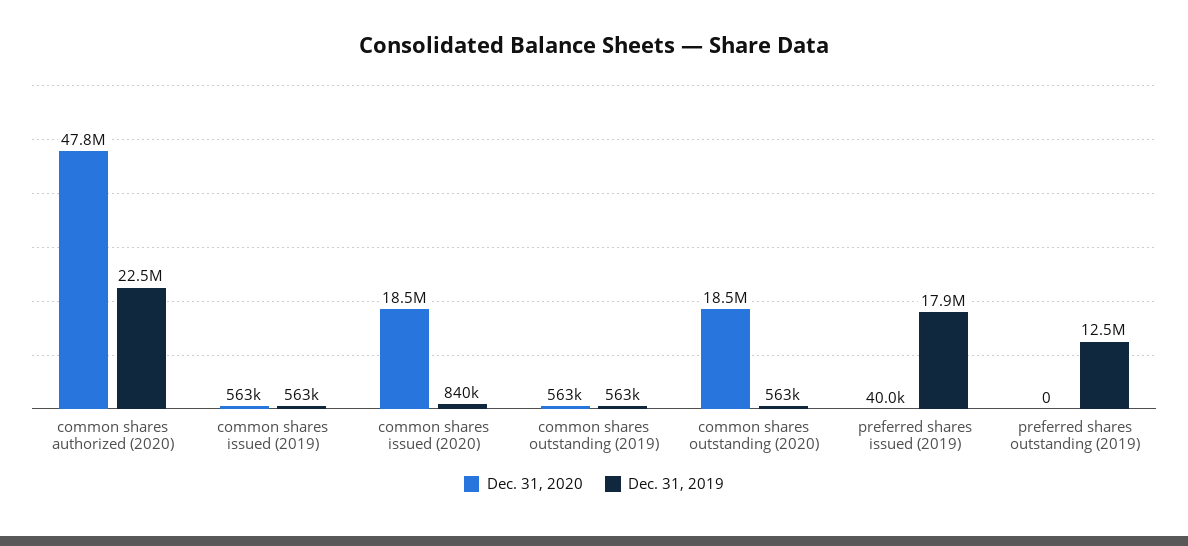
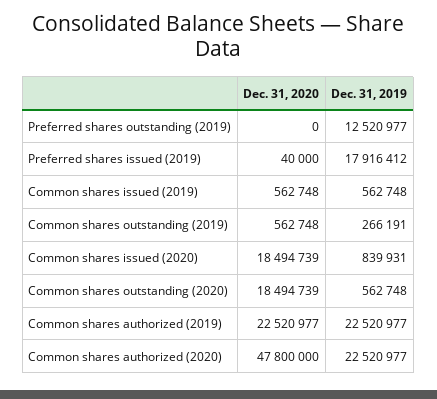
  {
    "Dec. 31, 2020": {
      "common shares authorized (2020)": 47800000,
      "common shares issued (2019)": 562748,
      "common shares issued (2020)": 18494739,
      "common shares outstanding (2019)": 562748,
      "common shares outstanding (2020)": 18494739,
      "preferred shares issued (2019)": 40000,
-     "preferred shares outstanding (2019)": 0
+     "preferred shares outstanding (2019)": 0,
+     "Common shares authorized (2019)": 22520977
    },
    "Dec. 31, 2019": {
      "common shares authorized (2020)": 22520977,
      "common shares issued (2019)": 562748,
      "common shares issued (2020)": 839931,
-     "common shares outstanding (2019)": 563000,
+     "common shares outstanding (2019)": 266191,
      "common shares outstanding (2020)": 562748,
      "preferred shares issued (2019)": 17916412,
-     "preferred shares outstanding (2019)": 12520977
+     "preferred shares outstanding (2019)": 12520977,
+     "Common shares authorized (2019)": 22520977
    }
  }

